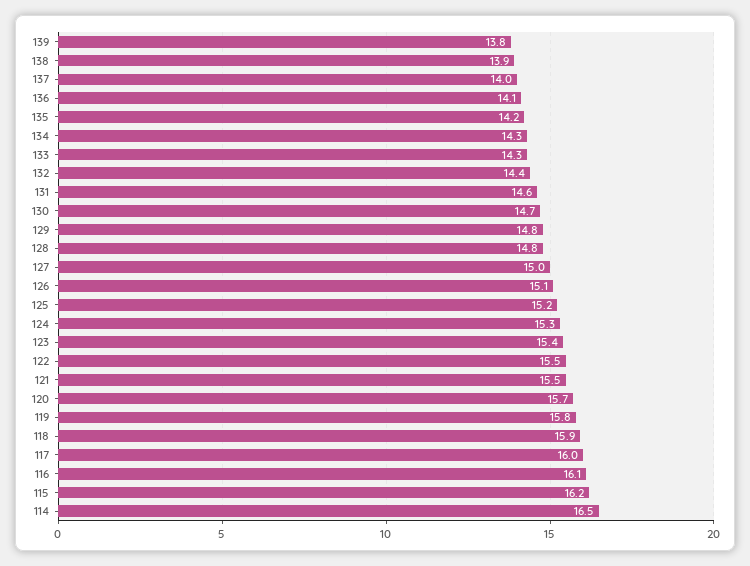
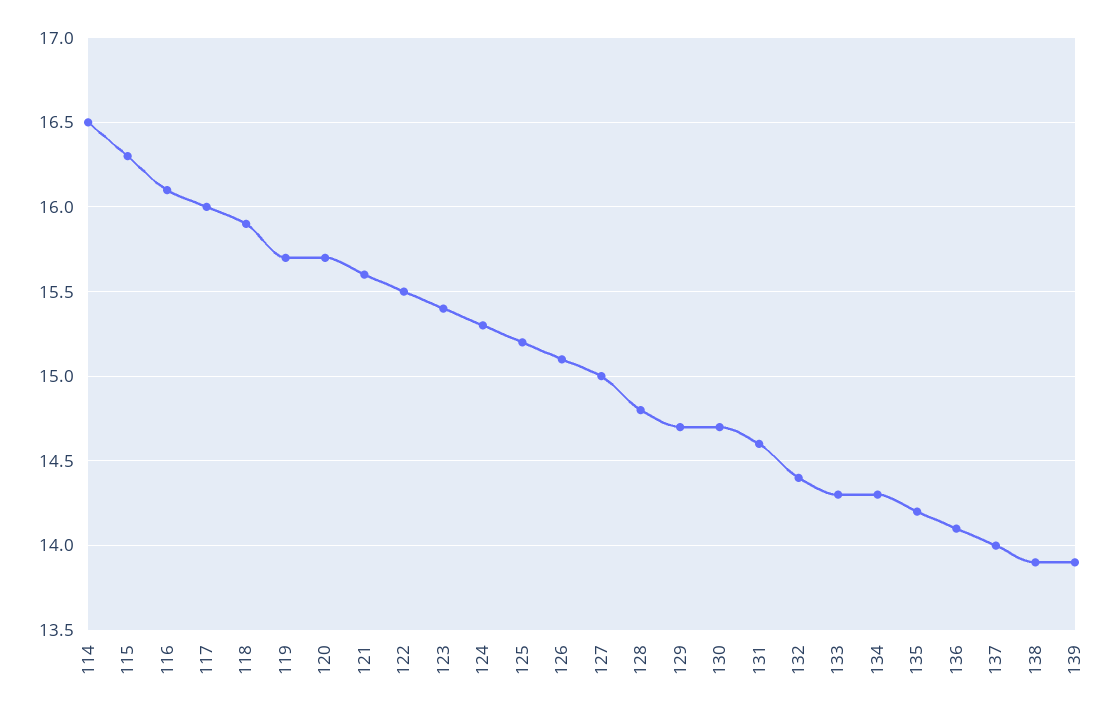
  {
-   "139": 13.8,
+   "139": 13.9,
    "138": 13.9,
    "137": 14,
    "136": 14.1,
    "135": 14.2,
    "134": 14.3,
    "133": 14.3,
    "132": 14.4,
    "131": 14.6,
    "130": 14.7,
-   "129": 14.8,
+   "129": 14.7,
    "128": 14.8,
    "127": 15,
    "126": 15.1,
    "125": 15.2,
    "124": 15.3,
    "123": 15.4,
    "122": 15.5,
-   "121": 15.5,
+   "121": 15.6,
    "120": 15.7,
-   "119": 15.8,
+   "119": 15.7,
    "118": 15.9,
    "117": 16,
    "116": 16.1,
-   "115": 16.2,
+   "115": 16.3,
    "114": 16.5
  }

